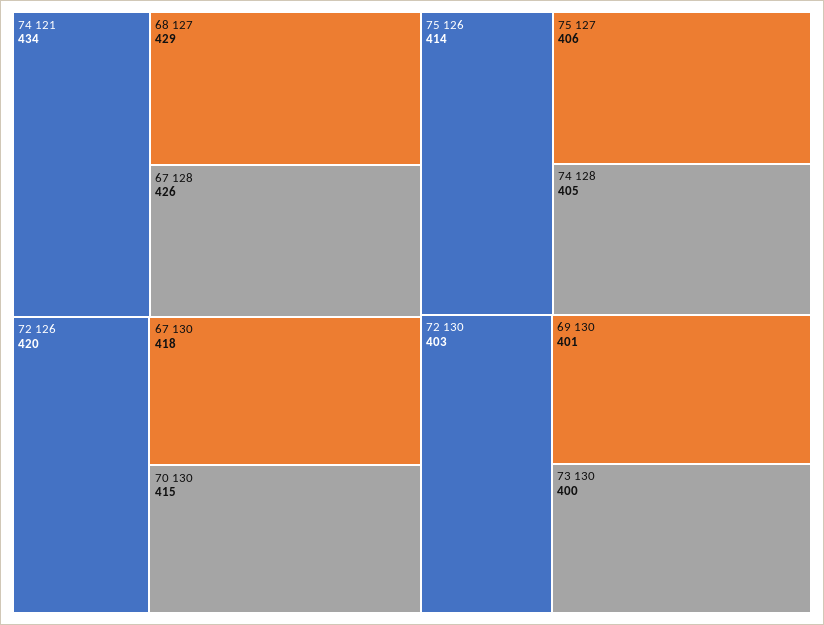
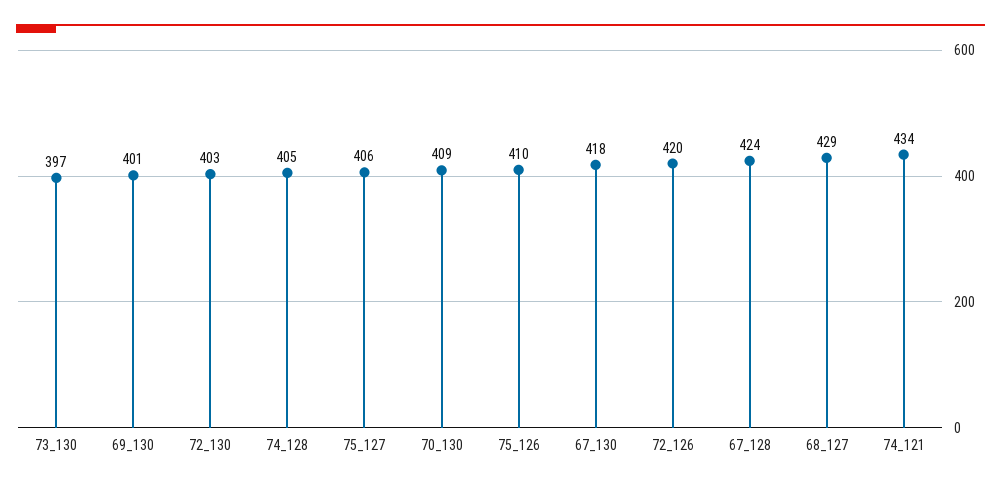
  {
    "74 121": 434,
    "68 127": 429,
-   "67 128": 426,
+   "67 128": 424,
    "72 126": 420,
    "67 130": 418,
-   "70 130": 415,
+   "70 130": 409,
-   "75 126": 414,
+   "75 126": 410,
    "75 127": 406,
    "74 128": 405,
    "72 130": 403,
    "69 130": 401,
-   "73 130": 400
+   "73 130": 397
  }

